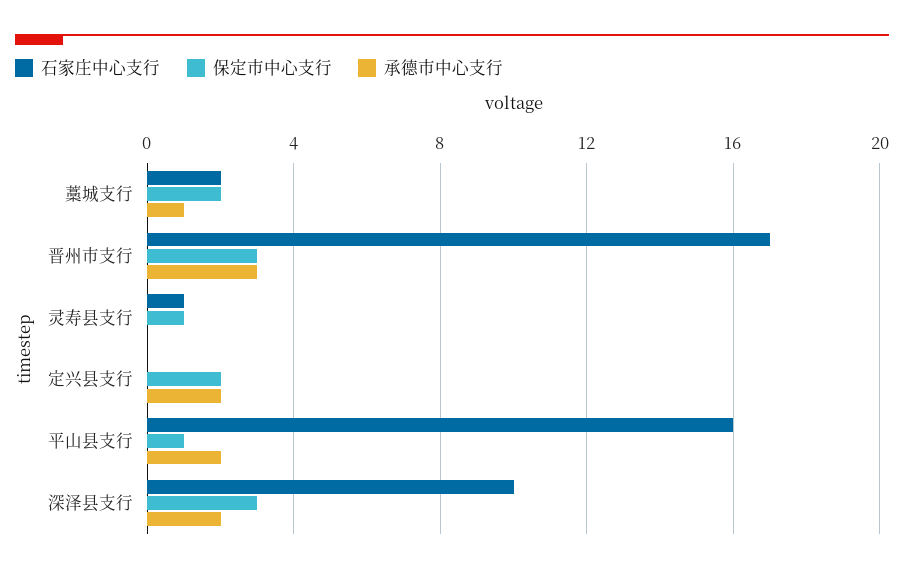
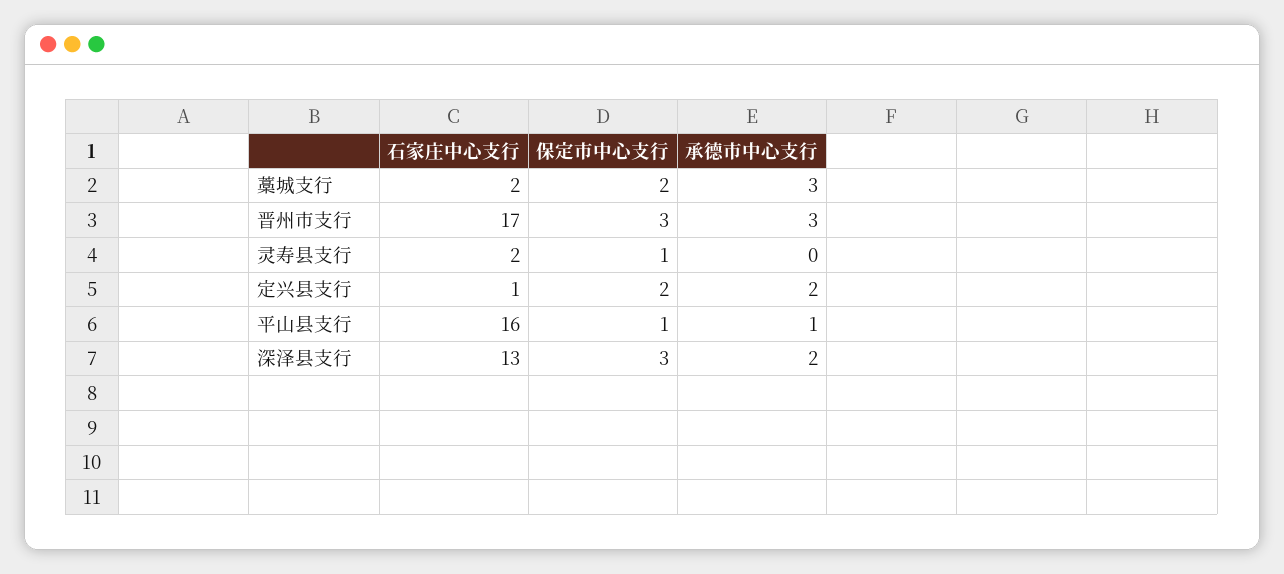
  {
    "石家庄中心支行": {
      "藁城支行": 2,
      "晋州市支行": 17,
-     "灵寿县支行": 1,
+     "灵寿县支行": 2,
-     "定兴县支行": 0,
+     "定兴县支行": 1,
      "平山县支行": 16,
-     "深泽县支行": 10
+     "深泽县支行": 13
    },
    "保定市中心支行": {
      "藁城支行": 2,
      "晋州市支行": 3,
      "灵寿县支行": 1,
      "定兴县支行": 2,
      "平山县支行": 1,
      "深泽县支行": 3
    },
    "承德市中心支行": {
-     "藁城支行": 1,
+     "藁城支行": 3,
      "晋州市支行": 3,
      "灵寿县支行": 0,
      "定兴县支行": 2,
-     "平山县支行": 2,
+     "平山县支行": 1,
      "深泽县支行": 2
    }
  }

